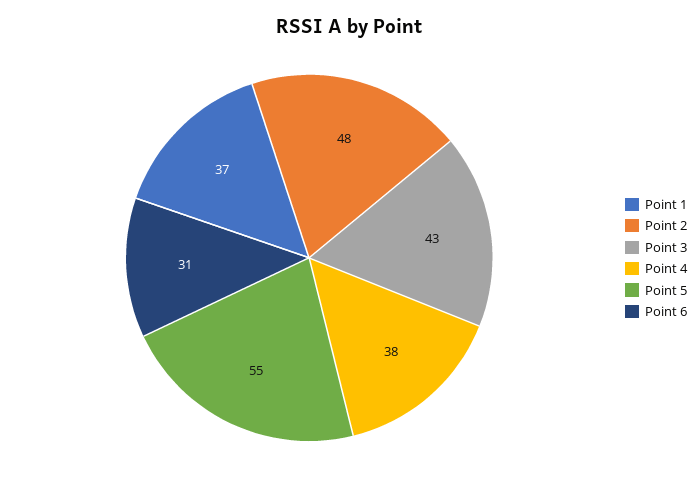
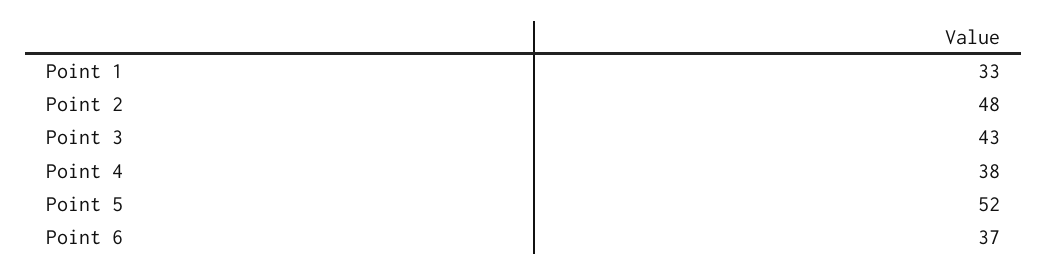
  {
-   "Point 1": 37,
+   "Point 1": 33,
    "Point 2": 48,
    "Point 3": 43,
    "Point 4": 38,
-   "Point 5": 55,
+   "Point 5": 52,
-   "Point 6": 31
+   "Point 6": 37
  }

